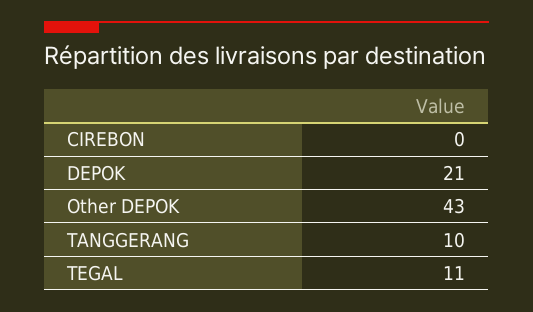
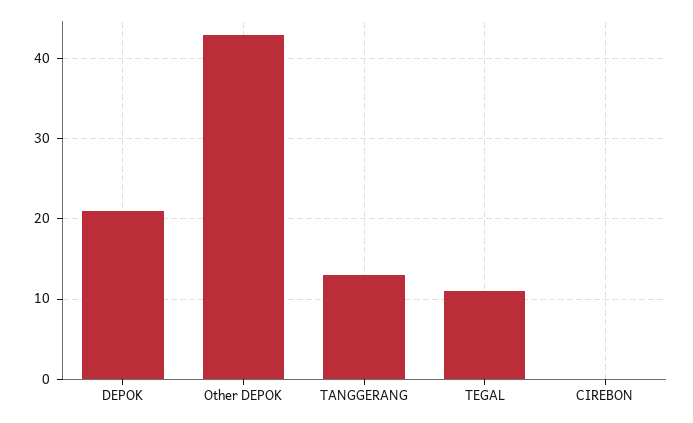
  {
    "CIREBON": 0,
    "DEPOK": 21,
    "Other DEPOK": 43,
-   "TANGGERANG": 10,
+   "TANGGERANG": 13,
    "TEGAL": 11
  }

